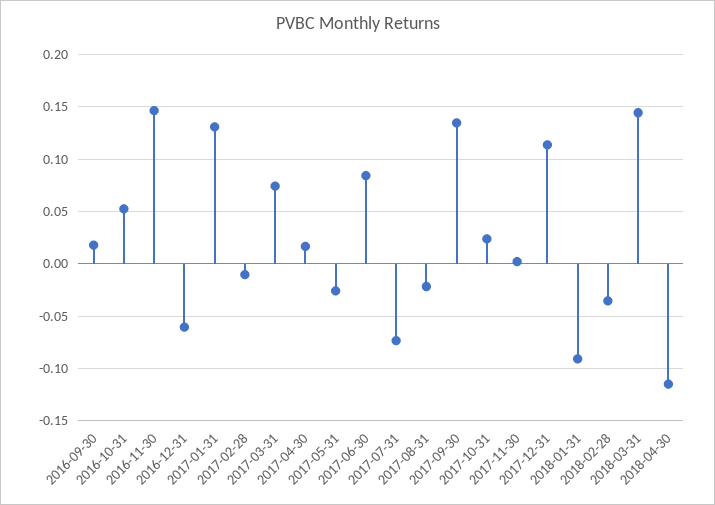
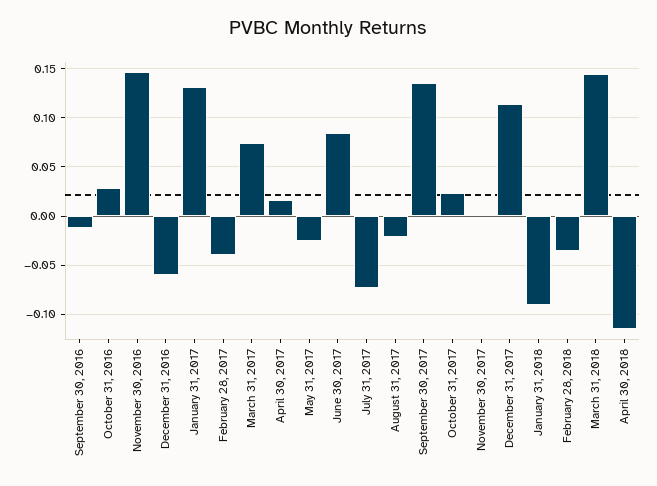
  {
-   "2016-09-30": 0.02,
+   "2016-09-30": -0.01,
-   "2016-10-31": 0.05,
+   "2016-10-31": 0.03,
    "2016-11-30": 0.15,
    "2016-12-31": -0.06,
    "2017-01-31": 0.13,
-   "2017-02-28": -0.01,
+   "2017-02-28": -0.04,
    "2017-03-31": 0.07,
    "2017-04-30": 0.02,
    "2017-05-31": -0.03,
    "2017-06-30": 0.08,
    "2017-07-31": -0.07,
    "2017-08-31": -0.02,
    "2017-09-30": 0.13,
    "2017-10-31": 0.02,
    "2017-11-30": 0,
    "2017-12-31": 0.11,
    "2018-01-31": -0.09,
    "2018-02-28": -0.04,
    "2018-03-31": 0.14,
    "2018-04-30": -0.11
  }

